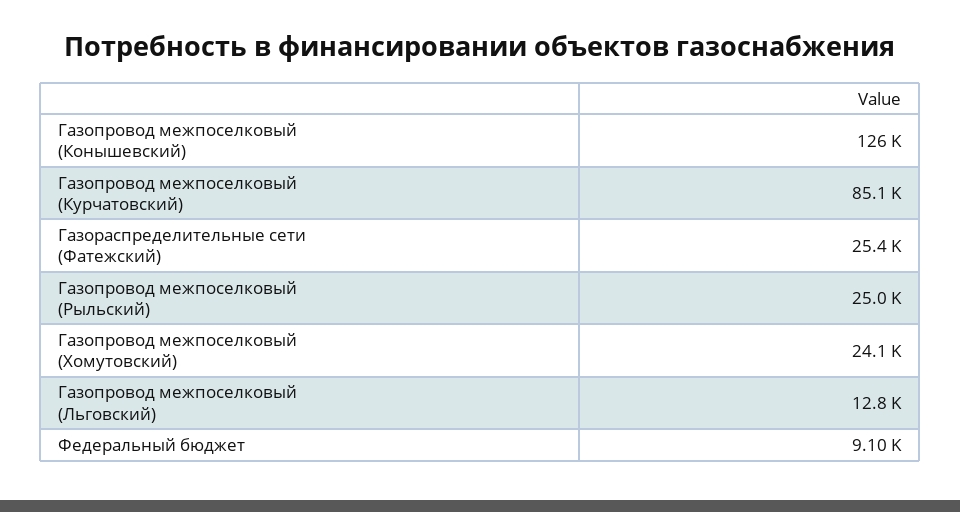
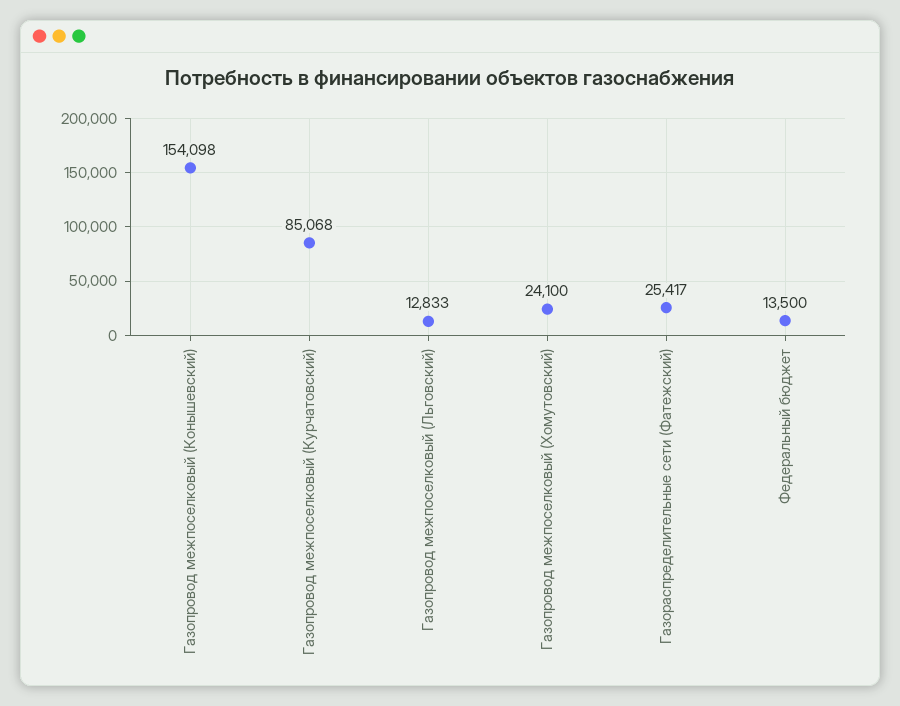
  {
-   "Газопровод межпоселковый (Конышевский)": 126000,
+   "Газопровод межпоселковый (Конышевский)": 154098,
    "Газопровод межпоселковый (Курчатовский)": 85068,
    "Газораспределительные сети (Фатежский)": 25417,
-   "Газопровод межпоселковый (Рыльский)": 25000,
    "Газопровод межпоселковый (Хомутовский)": 24100,
    "Газопровод межпоселковый (Льговский)": 12833,
-   "Федеральный бюджет": 9100
+   "Федеральный бюджет": 13500
  }

